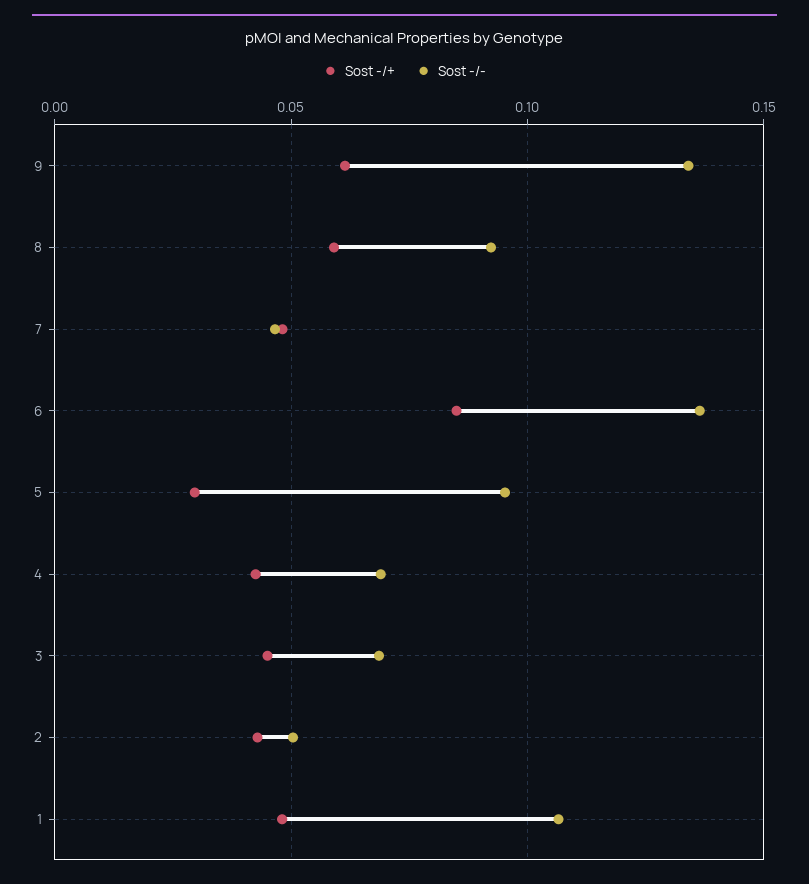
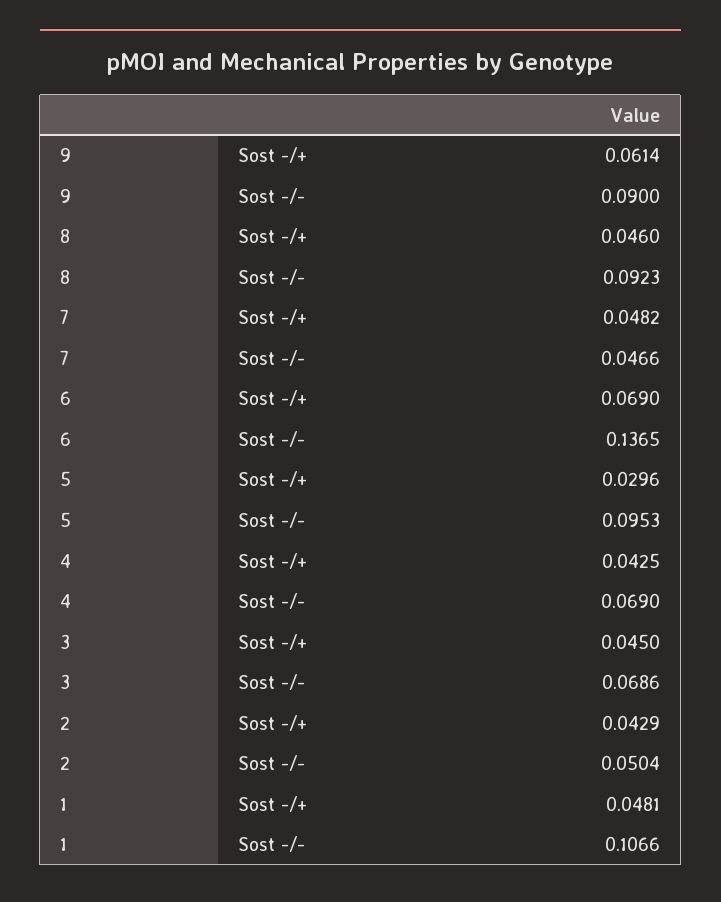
  {
    "Sost -/+": {
      "9": 0.0614,
-     "8": 0.06,
+     "8": 0.046,
      "7": 0.0482,
-     "6": 0.085,
+     "6": 0.069,
      "5": 0.0296,
      "4": 0.0425,
      "3": 0.045,
      "2": 0.0429,
      "1": 0.0481
    },
    "Sost -/-": {
-     "9": 0.135,
+     "9": 0.09,
      "8": 0.0923,
      "7": 0.0466,
      "6": 0.1365,
      "5": 0.0953,
      "4": 0.069,
      "3": 0.0686,
      "2": 0.0504,
      "1": 0.1066
    }
  }

